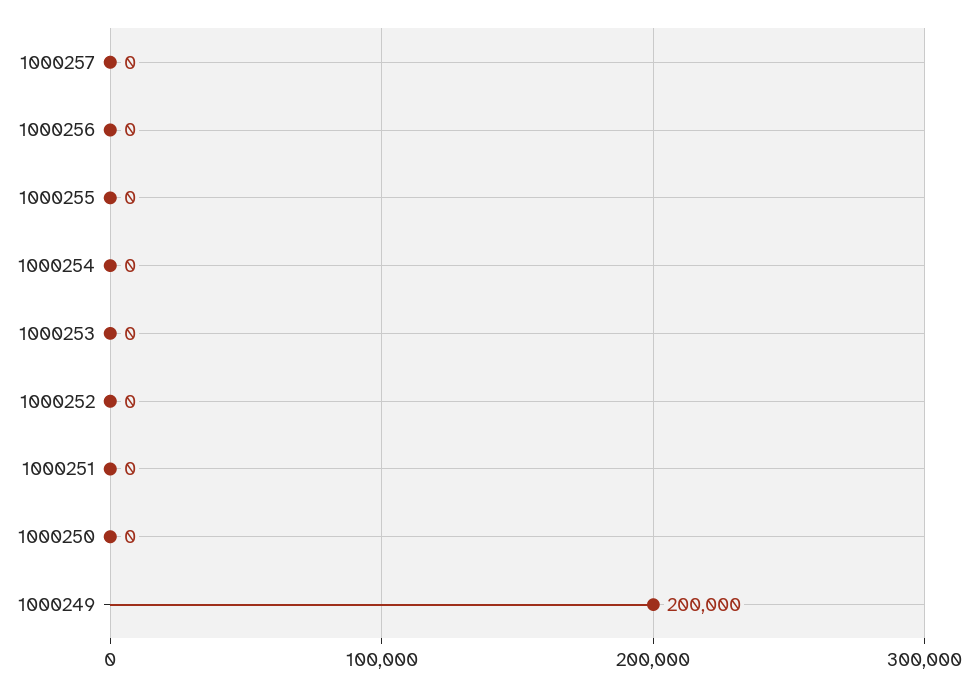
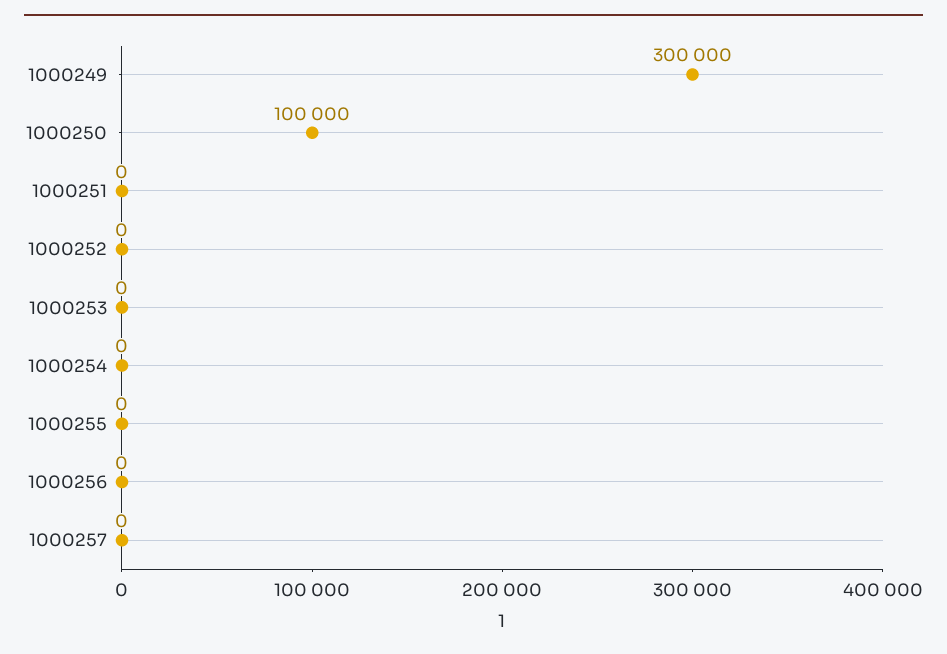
  {
    "1000257": 0,
    "1000256": 0,
    "1000255": 0,
    "1000254": 0,
    "1000253": 0,
    "1000252": 0,
    "1000251": 0,
-   "1000250": 0,
+   "1000250": 100000,
-   "1000249": 200000
+   "1000249": 300000
  }

